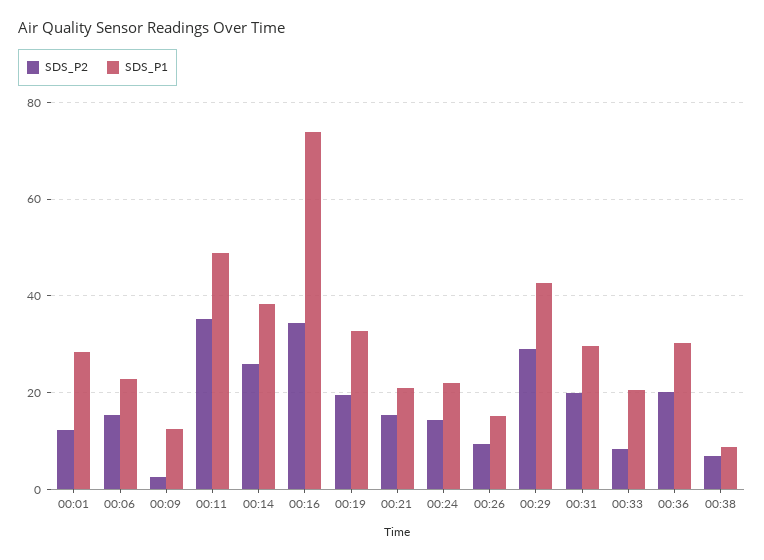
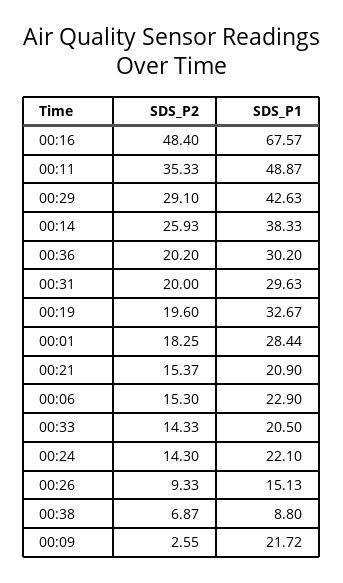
  {
    "SDS_P2": {
-     "00:01": 12,
+     "00:01": 18.25,
      "00:06": 15.3,
      "00:09": 2.55,
      "00:11": 35.33,
      "00:14": 25.93,
-     "00:16": 34,
+     "00:16": 48.4,
      "00:19": 19.6,
      "00:21": 15.37,
      "00:24": 14.3,
      "00:26": 9.33,
      "00:29": 29.1,
      "00:31": 20,
-     "00:33": 8,
+     "00:33": 14.33,
      "00:36": 20.2,
      "00:38": 6.87
    },
    "SDS_P1": {
      "00:01": 28.44,
      "00:06": 22.9,
-     "00:09": 12,
+     "00:09": 21.72,
      "00:11": 48.87,
      "00:14": 38.33,
-     "00:16": 74,
+     "00:16": 67.57,
      "00:19": 32.67,
      "00:21": 20.9,
      "00:24": 22.1,
      "00:26": 15.13,
      "00:29": 42.63,
      "00:31": 29.63,
      "00:33": 20.5,
      "00:36": 30.2,
      "00:38": 8.8
    }
  }

